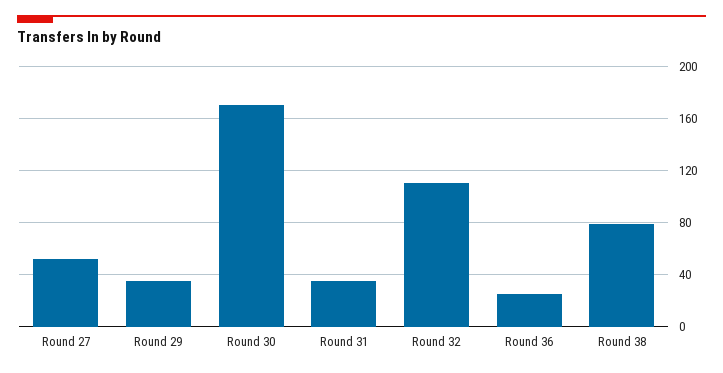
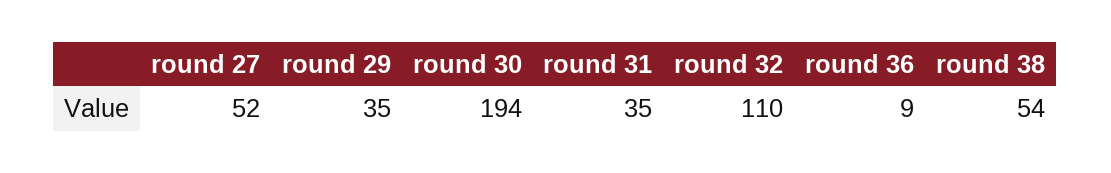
  {
    "Round 27": 52,
    "Round 29": 35,
-   "Round 30": 170,
+   "Round 30": 194,
    "Round 31": 35,
    "Round 32": 110,
-   "Round 36": 25,
+   "Round 36": 9,
-   "Round 38": 80
+   "Round 38": 54
  }

